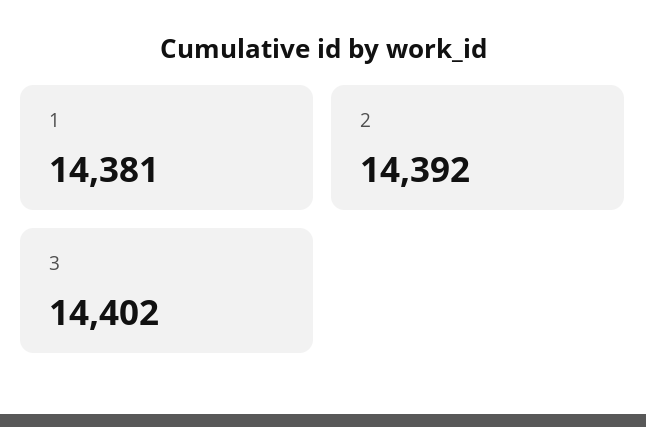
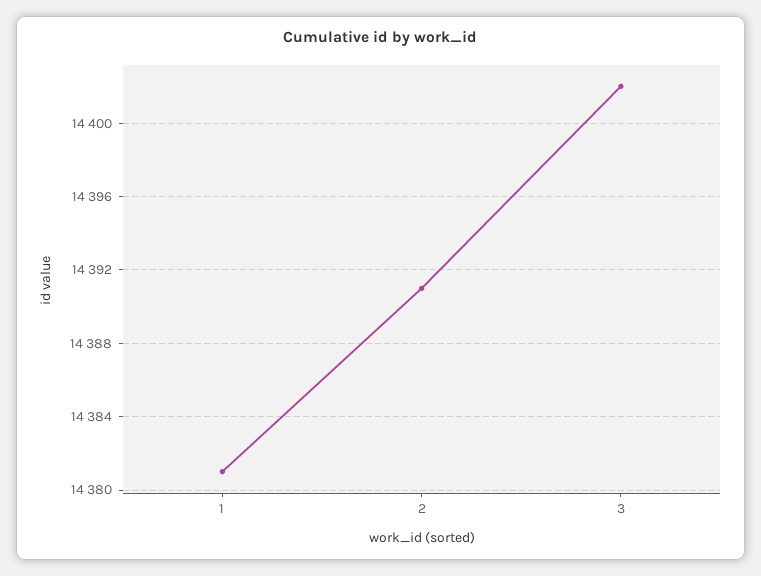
  {
    "1": 14381,
-   "2": 14392,
+   "2": 14391,
    "3": 14402
  }

